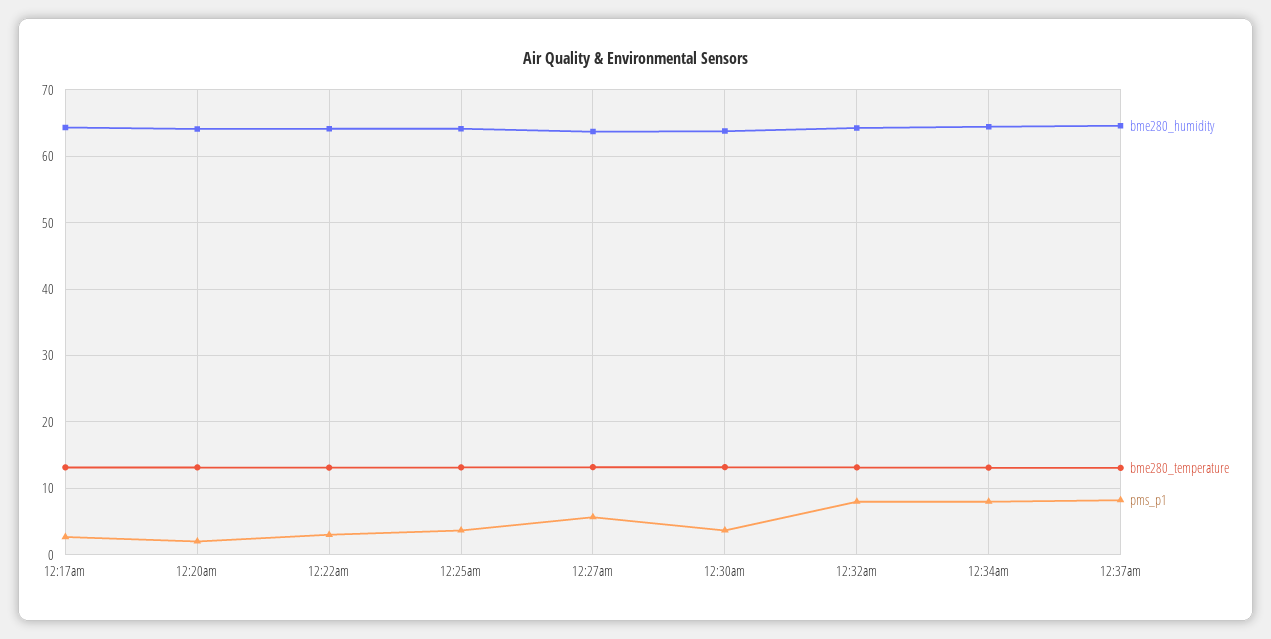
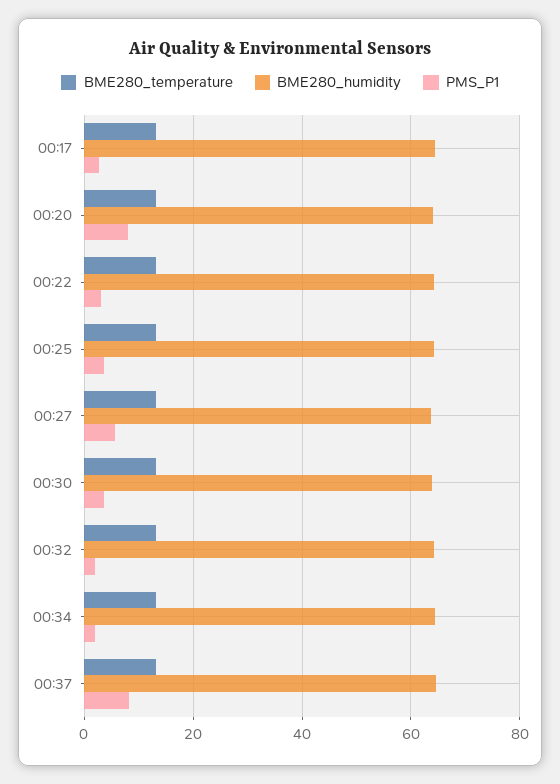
  {
    "bme280_humidity": {
      "12:17am": 64,
      "12:20am": 64,
      "12:22am": 64,
      "12:25am": 64,
      "12:27am": 64,
      "12:30am": 64,
      "12:32am": 64,
      "12:34am": 64,
      "12:37am": 65
    },
    "bme280_temperature": {
      "12:17am": 13,
      "12:20am": 13,
      "12:22am": 13,
      "12:25am": 13,
      "12:27am": 13,
      "12:30am": 13,
      "12:32am": 13,
      "12:34am": 13,
      "12:37am": 13
    },
    "pms_p1": {
      "12:17am": 3,
-     "12:20am": 2,
+     "12:20am": 8,
      "12:22am": 3,
      "12:25am": 4,
      "12:27am": 6,
      "12:30am": 4,
-     "12:32am": 8,
+     "12:32am": 2,
-     "12:34am": 8,
+     "12:34am": 2,
      "12:37am": 8
    }
  }

